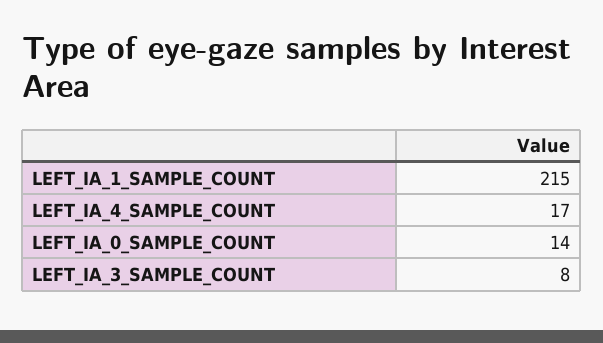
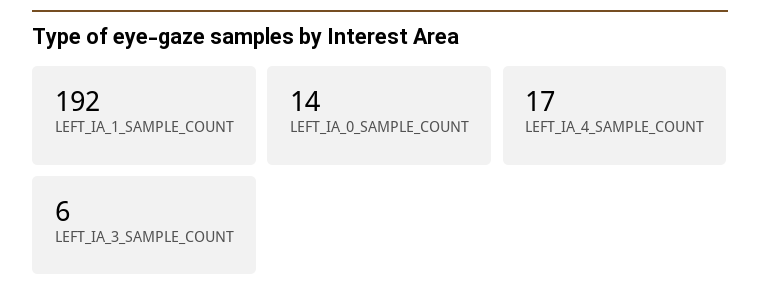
  {
-   "LEFT_IA_1_SAMPLE_COUNT": 215,
+   "LEFT_IA_1_SAMPLE_COUNT": 192,
    "LEFT_IA_4_SAMPLE_COUNT": 17,
    "LEFT_IA_0_SAMPLE_COUNT": 14,
-   "LEFT_IA_3_SAMPLE_COUNT": 8
+   "LEFT_IA_3_SAMPLE_COUNT": 6
  }

